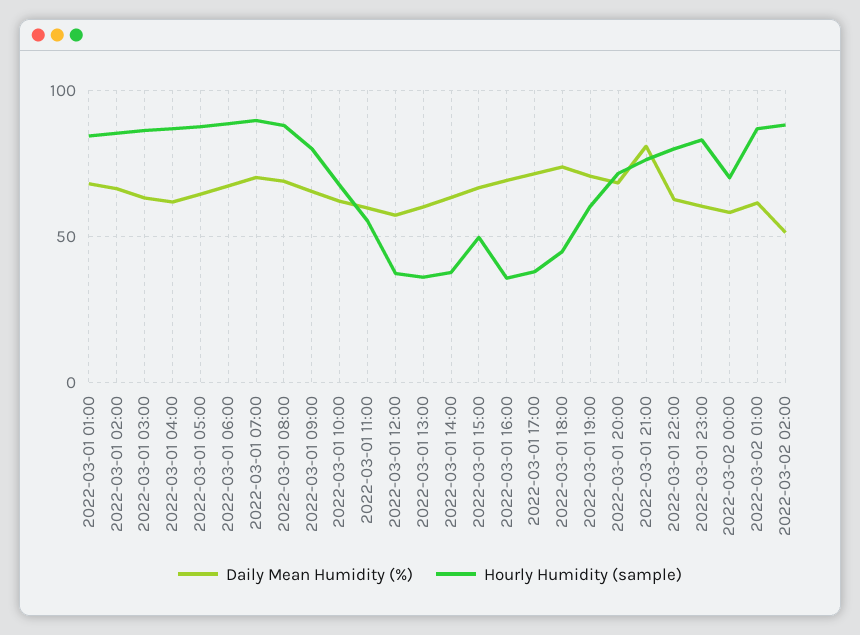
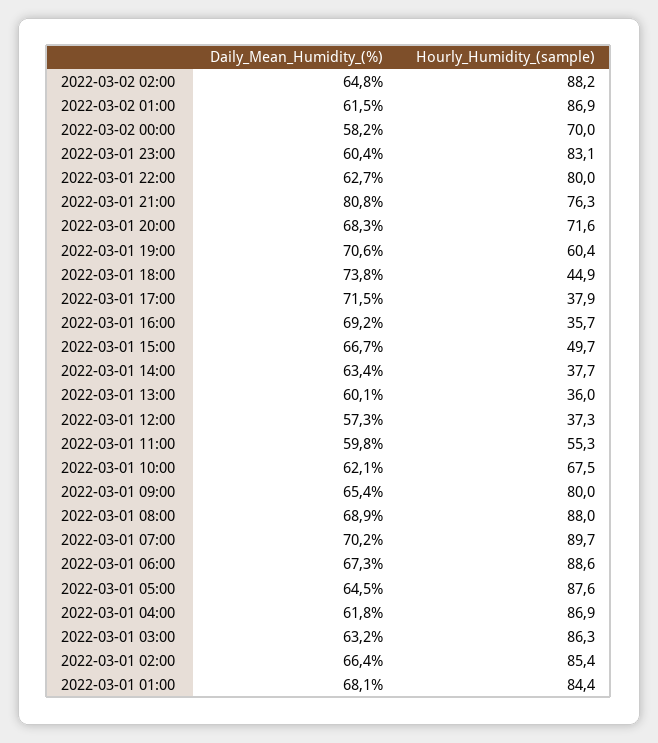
  {
    "Daily Mean Humidity (%)": {
      "2022-03-01 01:00": 68.1,
      "2022-03-01 02:00": 66.4,
      "2022-03-01 03:00": 63.2,
      "2022-03-01 04:00": 61.8,
      "2022-03-01 05:00": 64.5,
      "2022-03-01 06:00": 67.3,
      "2022-03-01 07:00": 70.2,
      "2022-03-01 08:00": 68.9,
      "2022-03-01 09:00": 65.4,
      "2022-03-01 10:00": 62.1,
      "2022-03-01 11:00": 59.8,
      "2022-03-01 12:00": 57.3,
      "2022-03-01 13:00": 60.1,
      "2022-03-01 14:00": 63.4,
      "2022-03-01 15:00": 66.7,
      "2022-03-01 16:00": 69.2,
      "2022-03-01 17:00": 71.5,
      "2022-03-01 18:00": 73.8,
      "2022-03-01 19:00": 70.6,
      "2022-03-01 20:00": 68.3,
      "2022-03-01 21:00": 80.8,
      "2022-03-01 22:00": 62.7,
      "2022-03-01 23:00": 60.4,
      "2022-03-02 00:00": 58.2,
      "2022-03-02 01:00": 61.5,
-     "2022-03-02 02:00": 50
+     "2022-03-02 02:00": 64.8
    },
    "Hourly Humidity (sample)": {
      "2022-03-01 01:00": 84.4,
      "2022-03-01 02:00": 85.4,
      "2022-03-01 03:00": 86.3,
      "2022-03-01 04:00": 86.9,
      "2022-03-01 05:00": 87.6,
      "2022-03-01 06:00": 88.6,
      "2022-03-01 07:00": 89.7,
      "2022-03-01 08:00": 88,
      "2022-03-01 09:00": 80,
      "2022-03-01 10:00": 67.5,
      "2022-03-01 11:00": 55.3,
      "2022-03-01 12:00": 37.3,
      "2022-03-01 13:00": 36,
      "2022-03-01 14:00": 37.7,
      "2022-03-01 15:00": 49.7,
      "2022-03-01 16:00": 35.7,
      "2022-03-01 17:00": 37.9,
      "2022-03-01 18:00": 44.9,
      "2022-03-01 19:00": 60.4,
      "2022-03-01 20:00": 71.6,
      "2022-03-01 21:00": 76.3,
      "2022-03-01 22:00": 80,
      "2022-03-01 23:00": 83.1,
      "2022-03-02 00:00": 70,
      "2022-03-02 01:00": 86.9,
      "2022-03-02 02:00": 88.2
    }
  }

